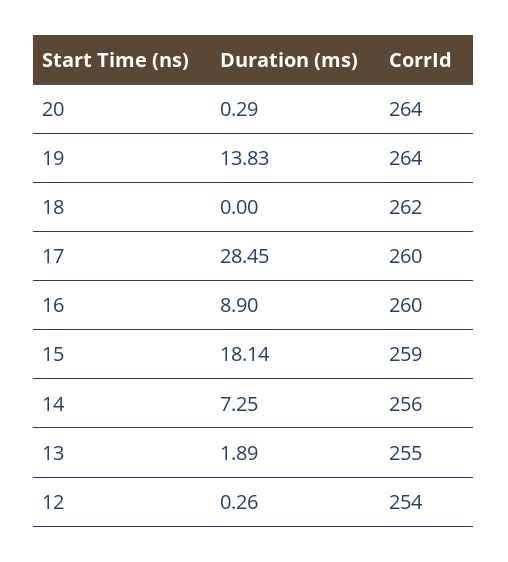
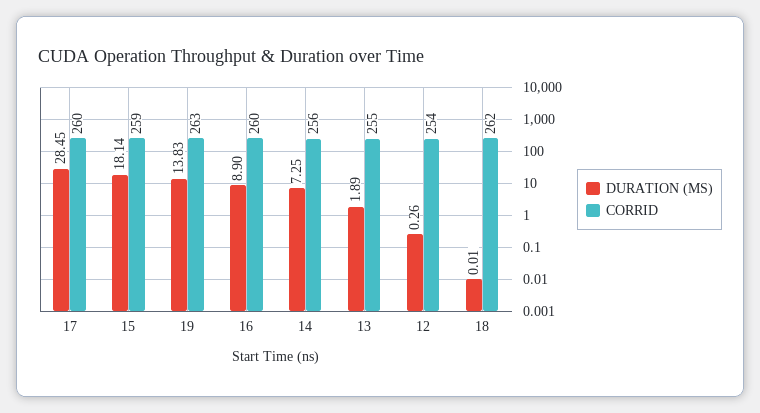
  {
    "Duration (ms)": {
-     "20": 0.29,
      "19": 13.83,
-     "18": 0,
+     "18": 0.01,
      "17": 28.45,
      "16": 8.9,
      "15": 18.14,
      "14": 7.25,
      "13": 1.89,
      "12": 0.26
    },
    "CorrId": {
-     "20": 264,
-     "19": 264,
+     "19": 263,
      "18": 262,
      "17": 260,
      "16": 260,
      "15": 259,
      "14": 256,
      "13": 255,
      "12": 254
    }
  }

